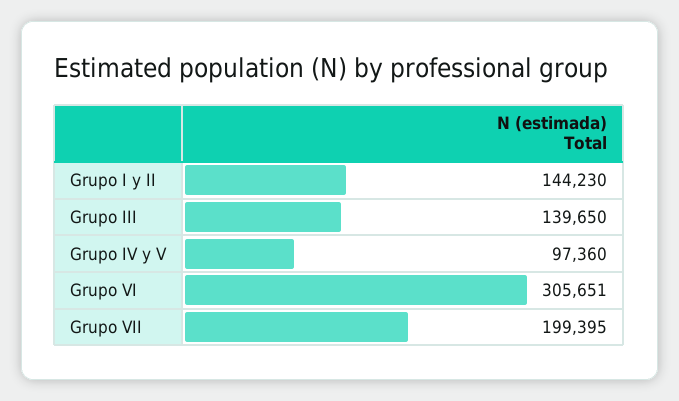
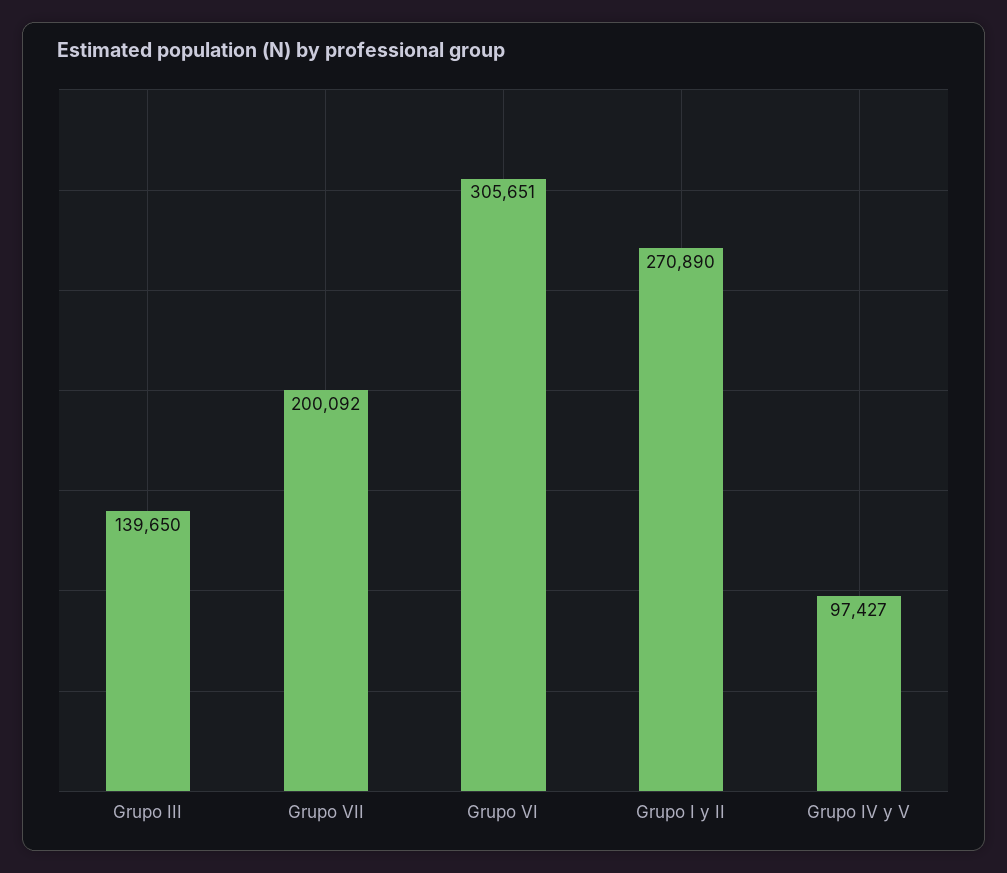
  {
-   "Grupo I y II": 144230,
+   "Grupo I y II": 270890,
    "Grupo III": 139650,
-   "Grupo IV y V": 97360,
+   "Grupo IV y V": 97427,
    "Grupo VI": 305651,
-   "Grupo VII": 199395
+   "Grupo VII": 200092
  }

